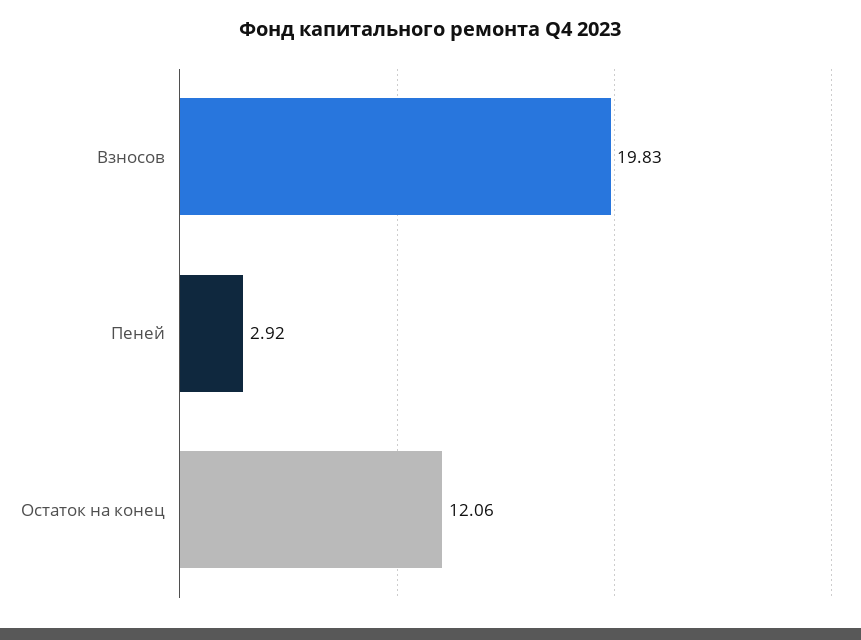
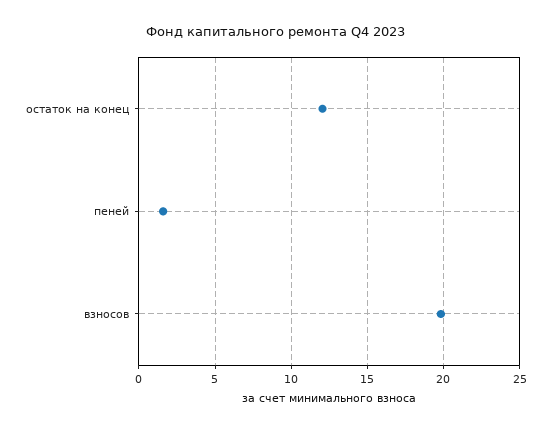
  {
    "Взносов": 19.83,
-   "Пеней": 2.92,
+   "Пеней": 1.5,
    "Остаток на конец": 12.06
  }

